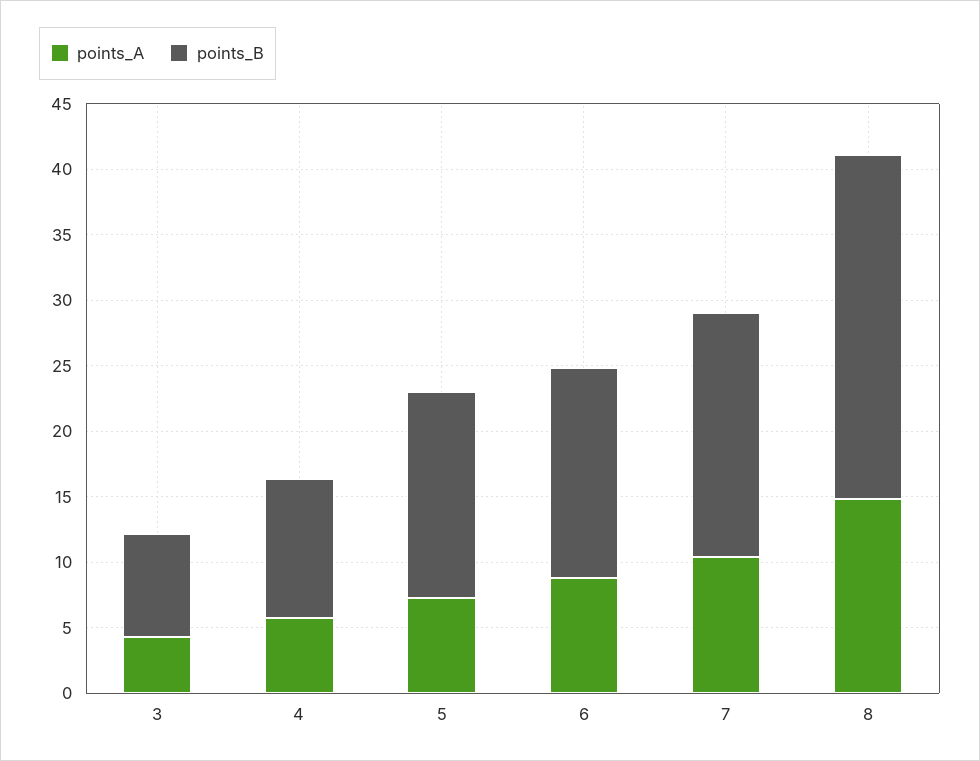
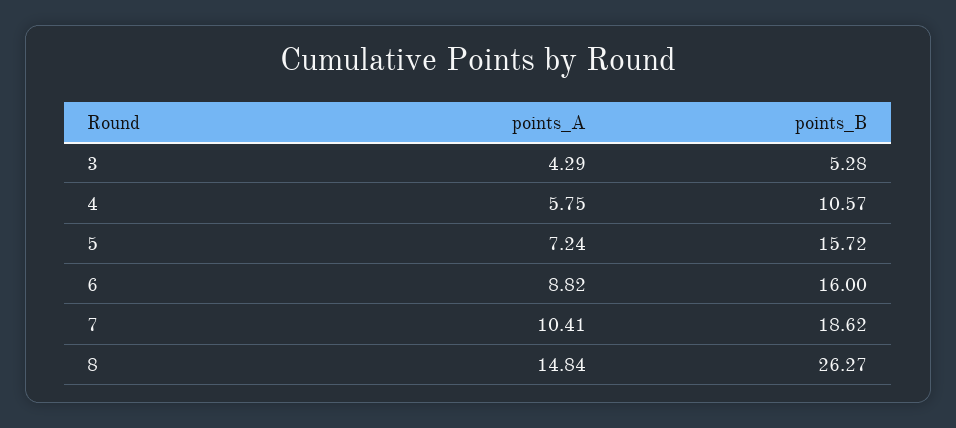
  {
    "points_A": {
      "3": 4.29,
      "4": 5.75,
      "5": 7.24,
      "6": 8.82,
      "7": 10.41,
      "8": 14.84
    },
    "points_B": {
-     "3": 8,
+     "3": 5.28,
      "4": 10.57,
      "5": 15.72,
      "6": 16,
      "7": 18.62,
      "8": 26.27
    }
  }

